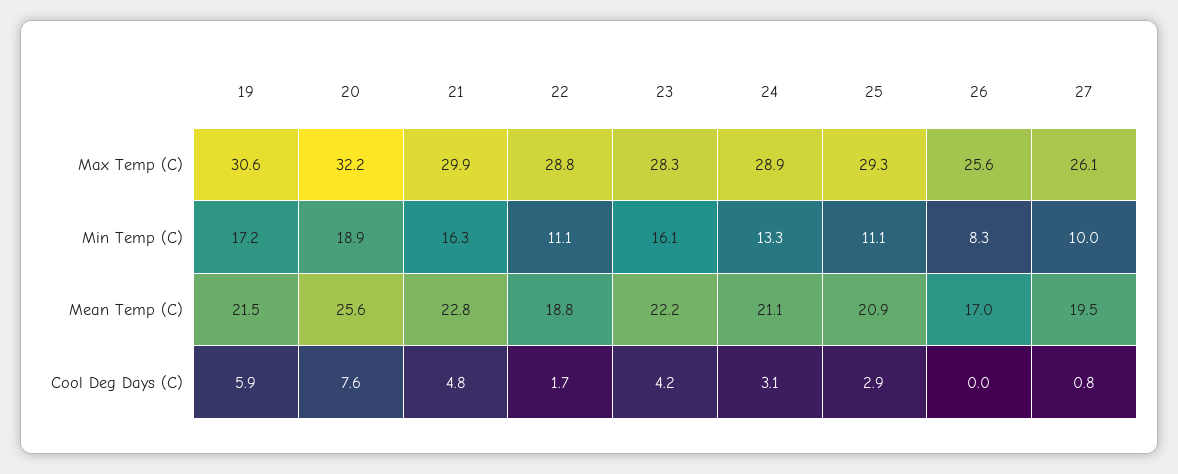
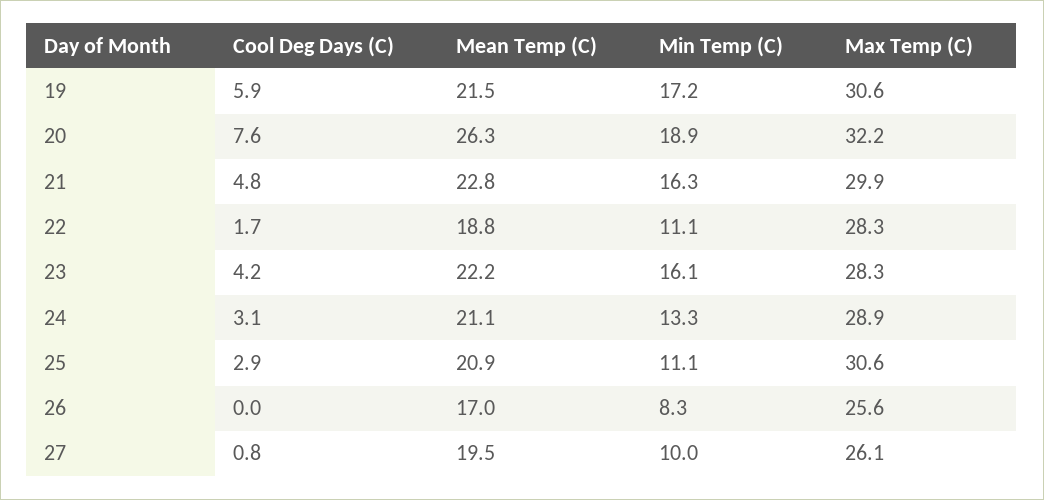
  {
    "19": {
      "Max Temp (C)": 30.6,
      "Min Temp (C)": 17.2,
      "Mean Temp (C)": 21.5,
      "Cool Deg Days (C)": 5.9
    },
    "20": {
      "Max Temp (C)": 32.2,
      "Min Temp (C)": 18.9,
-     "Mean Temp (C)": 25.6,
+     "Mean Temp (C)": 26.3,
      "Cool Deg Days (C)": 7.6
    },
    "21": {
      "Max Temp (C)": 29.9,
      "Min Temp (C)": 16.3,
      "Mean Temp (C)": 22.8,
      "Cool Deg Days (C)": 4.8
    },
    "22": {
-     "Max Temp (C)": 28.8,
+     "Max Temp (C)": 28.3,
      "Min Temp (C)": 11.1,
      "Mean Temp (C)": 18.8,
      "Cool Deg Days (C)": 1.7
    },
    "23": {
      "Max Temp (C)": 28.3,
      "Min Temp (C)": 16.1,
      "Mean Temp (C)": 22.2,
      "Cool Deg Days (C)": 4.2
    },
    "24": {
      "Max Temp (C)": 28.9,
      "Min Temp (C)": 13.3,
      "Mean Temp (C)": 21.1,
      "Cool Deg Days (C)": 3.1
    },
    "25": {
-     "Max Temp (C)": 29.3,
+     "Max Temp (C)": 30.6,
      "Min Temp (C)": 11.1,
      "Mean Temp (C)": 20.9,
      "Cool Deg Days (C)": 2.9
    },
    "26": {
      "Max Temp (C)": 25.6,
      "Min Temp (C)": 8.3,
      "Mean Temp (C)": 17,
      "Cool Deg Days (C)": 0
    },
    "27": {
      "Max Temp (C)": 26.1,
      "Min Temp (C)": 10,
      "Mean Temp (C)": 19.5,
      "Cool Deg Days (C)": 0.8
    }
  }

